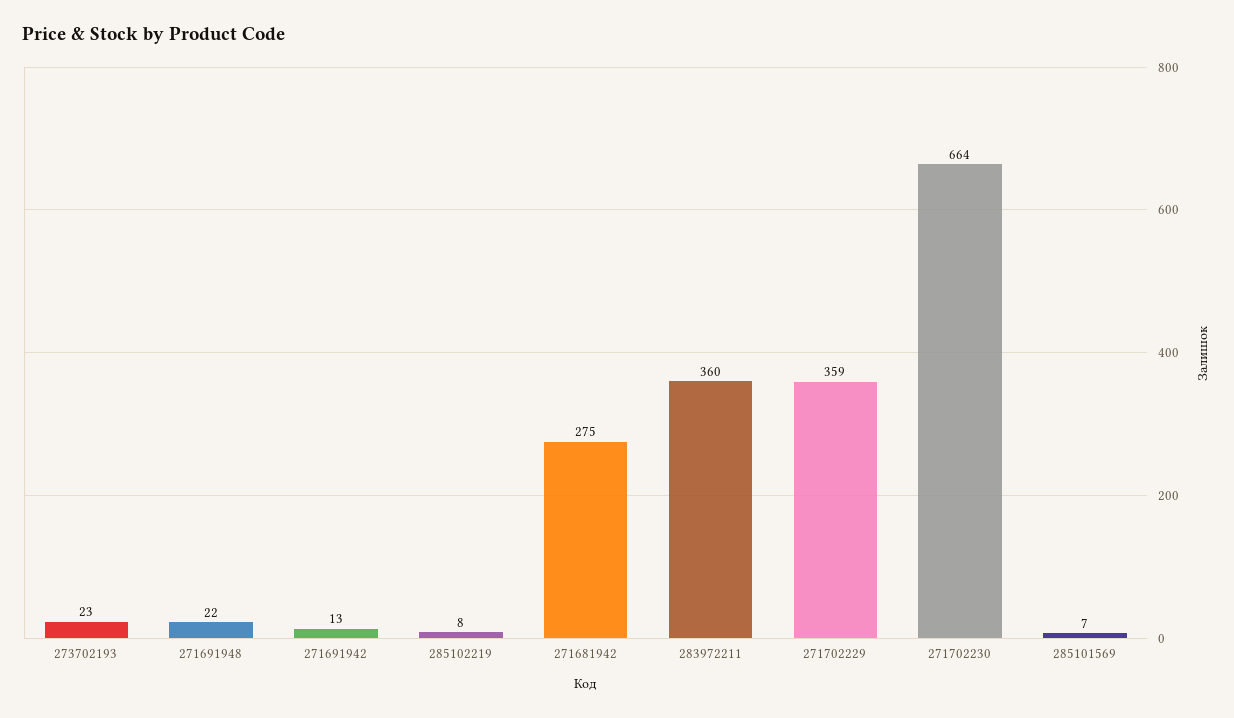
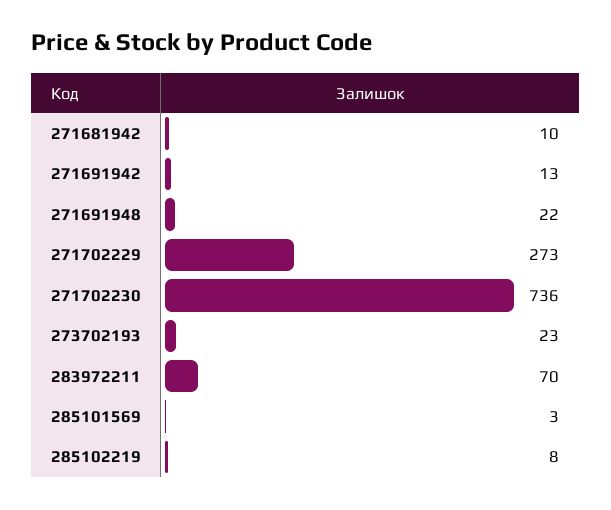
  {
    "273702193": 23,
    "271691948": 22,
    "271691942": 13,
    "285102219": 8,
-   "271681942": 275,
+   "271681942": 10,
-   "283972211": 360,
+   "283972211": 70,
-   "271702229": 359,
+   "271702229": 273,
-   "271702230": 664,
+   "271702230": 736,
-   "285101569": 7
+   "285101569": 3
  }

